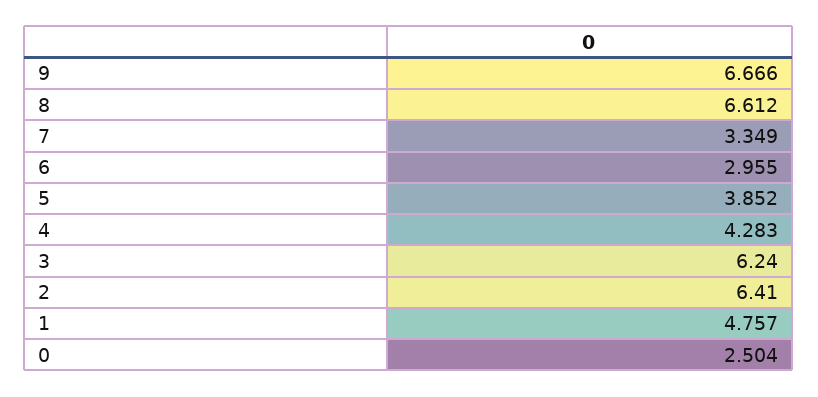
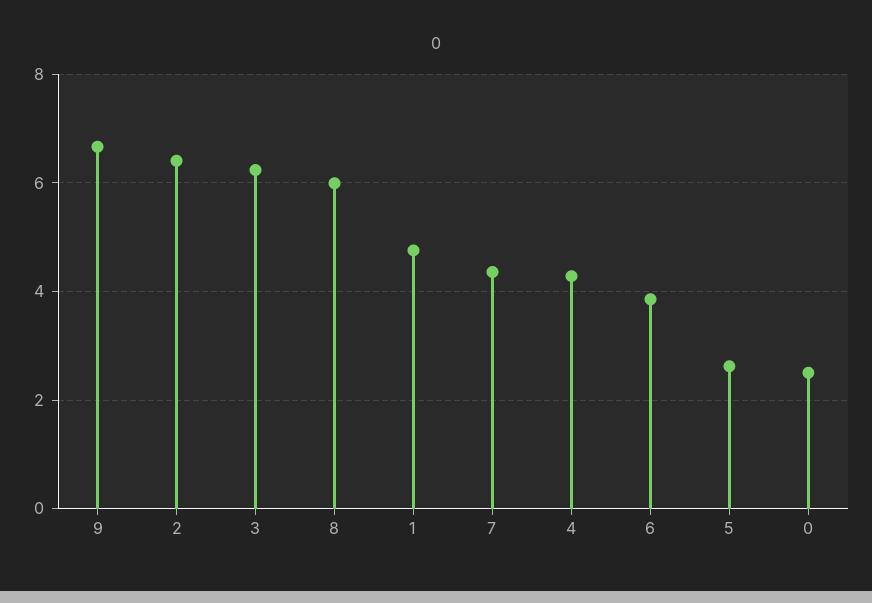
  {
    "9": 6.666,
-   "8": 6.612,
+   "8": 6,
-   "7": 3.349,
+   "7": 4.4,
-   "6": 2.955,
+   "6": 3.8,
-   "5": 3.852,
+   "5": 2.6,
    "4": 4.283,
    "3": 6.24,
    "2": 6.41,
    "1": 4.757,
    "0": 2.504
  }

